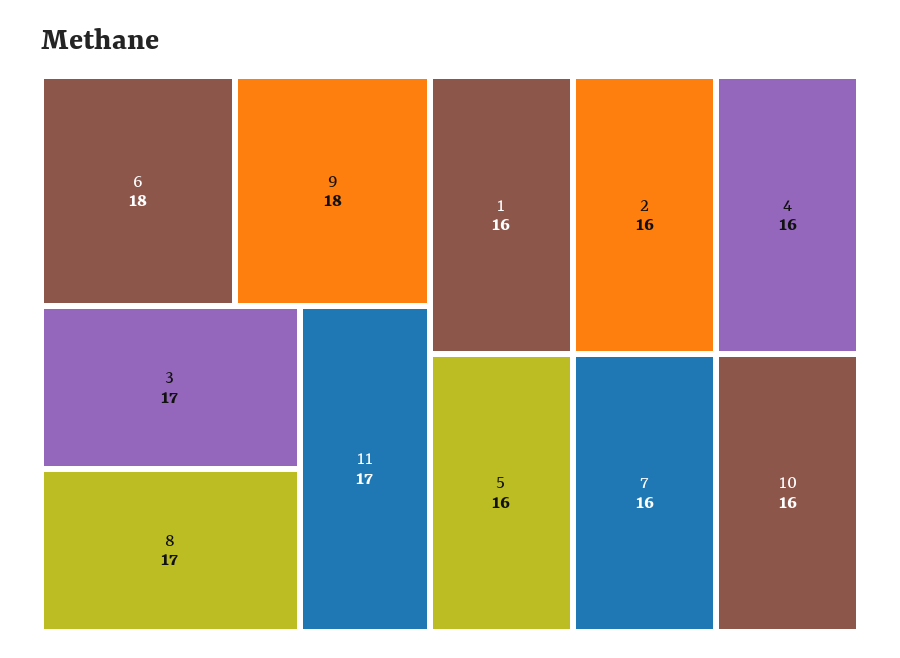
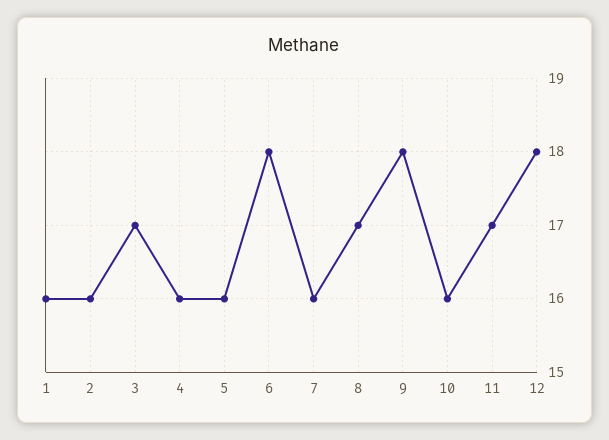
  {
    "6": 18,
    "9": 18,
    "3": 17,
    "8": 17,
    "11": 17,
    "1": 16,
    "2": 16,
    "4": 16,
    "5": 16,
    "7": 16,
-   "10": 16
+   "10": 16,
+   "12": 18
  }

